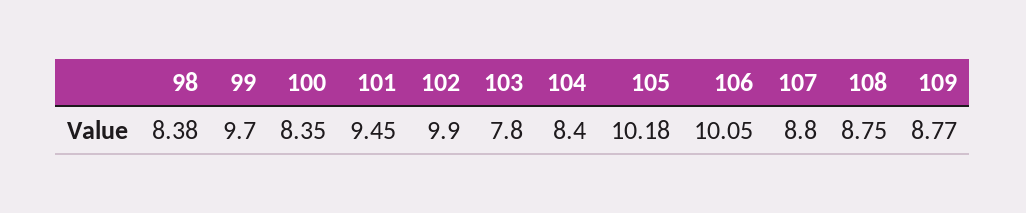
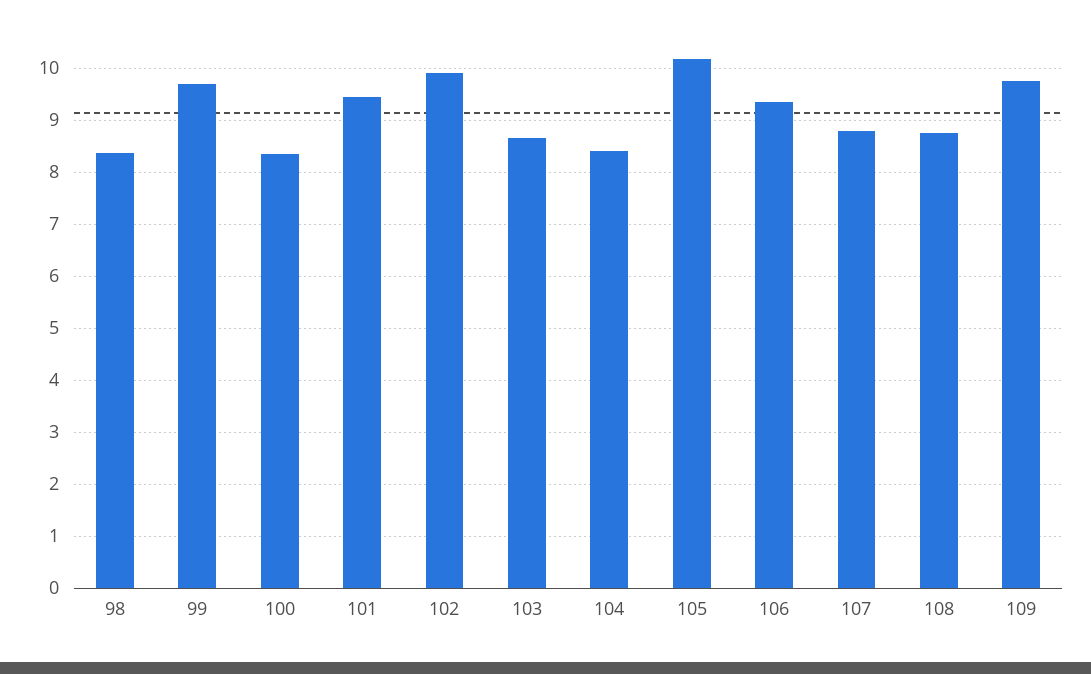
  {
    "98": 8.38,
    "99": 9.7,
    "100": 8.35,
    "101": 9.45,
    "102": 9.9,
-   "103": 7.8,
+   "103": 8.6,
    "104": 8.4,
    "105": 10.18,
-   "106": 10.05,
+   "106": 9.4,
    "107": 8.8,
    "108": 8.75,
-   "109": 8.77
+   "109": 9.8
  }

